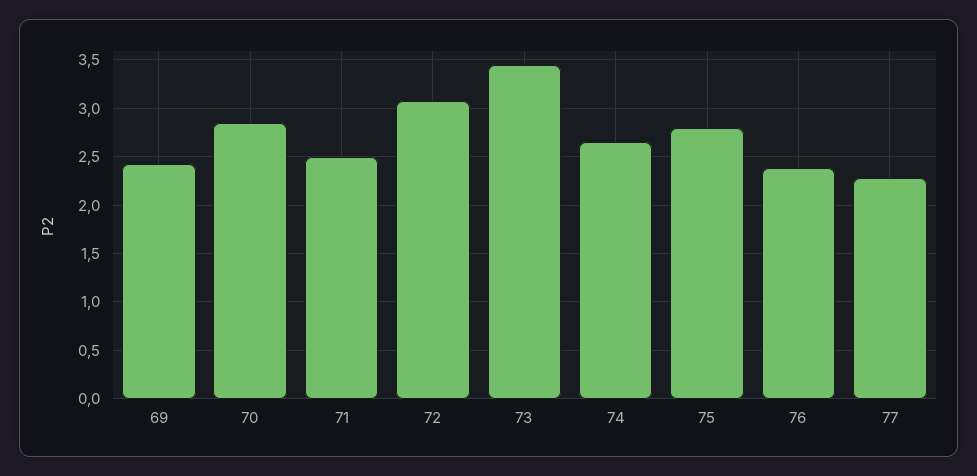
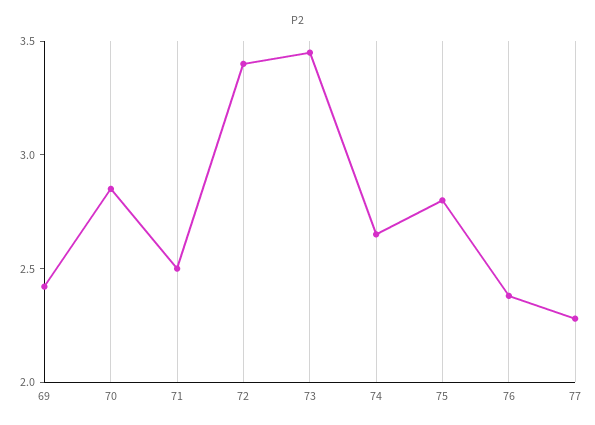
  {
    "69": 2.4,
    "70": 2.9,
    "71": 2.5,
-   "72": 3.1,
+   "72": 3.4,
    "73": 3.5,
    "74": 2.7,
    "75": 2.8,
    "76": 2.4,
    "77": 2.3
  }

